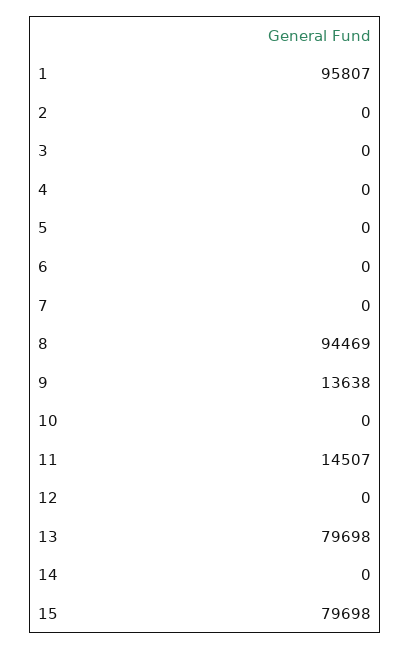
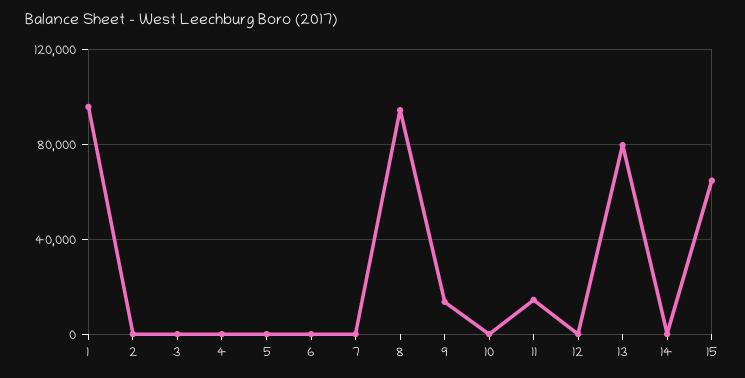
  {
    "1": 95807,
    "2": 0,
    "3": 0,
    "4": 0,
    "5": 0,
    "6": 0,
    "7": 0,
    "8": 94469,
    "9": 13638,
    "10": 0,
    "11": 14507,
    "12": 0,
    "13": 79698,
    "14": 0,
-   "15": 79698
+   "15": 65000
  }

